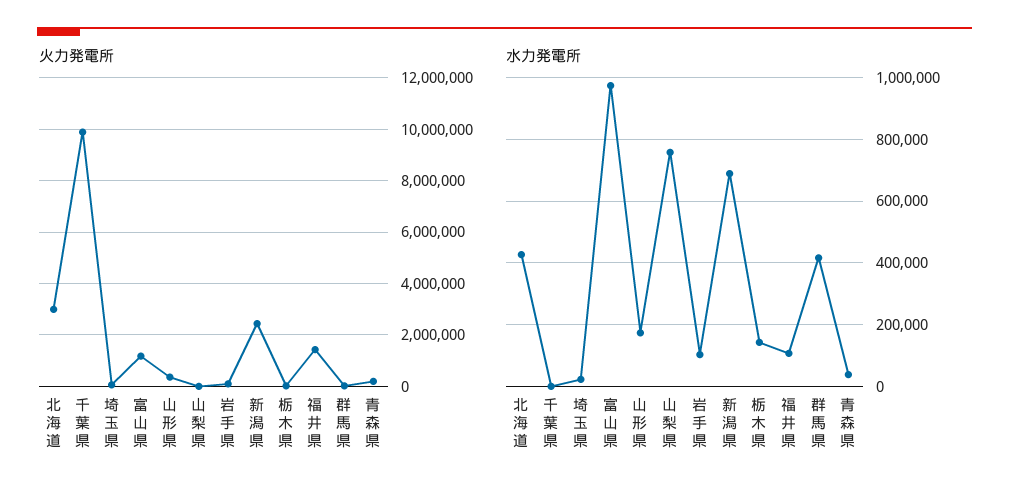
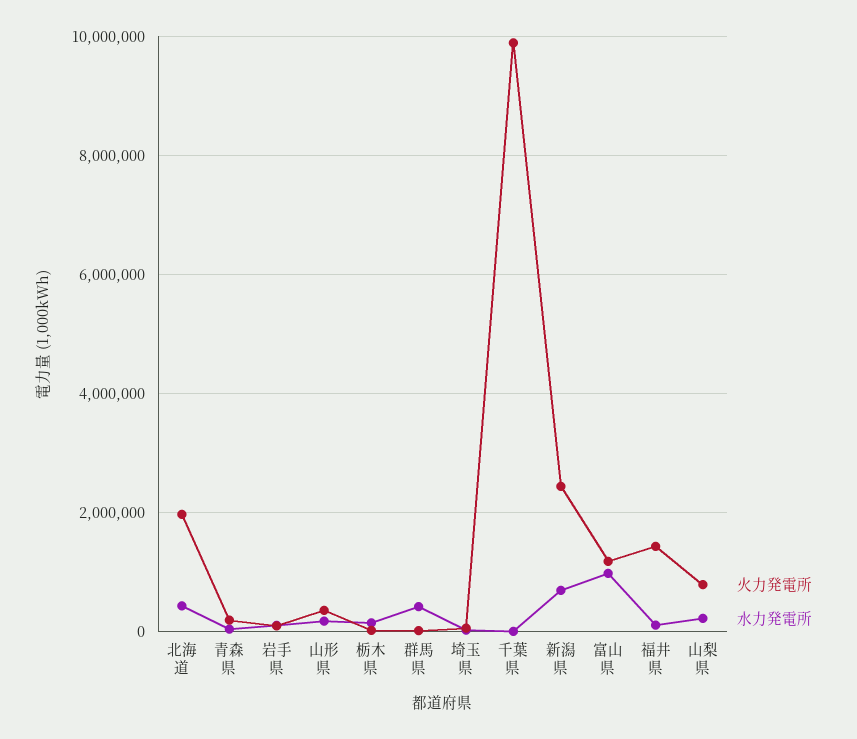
  {
    "火力発電所": {
-     "北海道": 3000000,
+     "北海道": 2000000,
      "千葉県": 9800000,
      "埼玉県": 0,
      "富山県": 1200000,
      "山形県": 400000,
-     "山梨県": 0,
+     "山梨県": 800000,
      "岩手県": 0,
      "新潟県": 2400000,
      "栃木県": 0,
      "福井県": 1400000,
      "群馬県": 0,
      "青森県": 200000
    },
    "水力発電所": {
      "北海道": 420000,
      "千葉県": 0,
      "埼玉県": 20000,
      "富山県": 980000,
      "山形県": 180000,
-     "山梨県": 760000,
+     "山梨県": 200000,
      "岩手県": 100000,
      "新潟県": 680000,
      "栃木県": 140000,
      "福井県": 100000,
      "群馬県": 420000,
      "青森県": 40000
    }
  }

